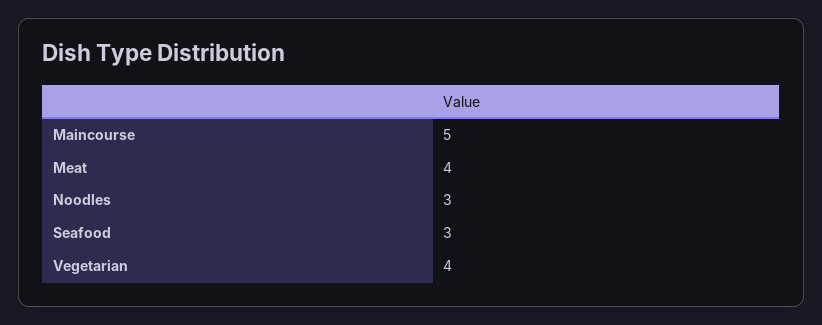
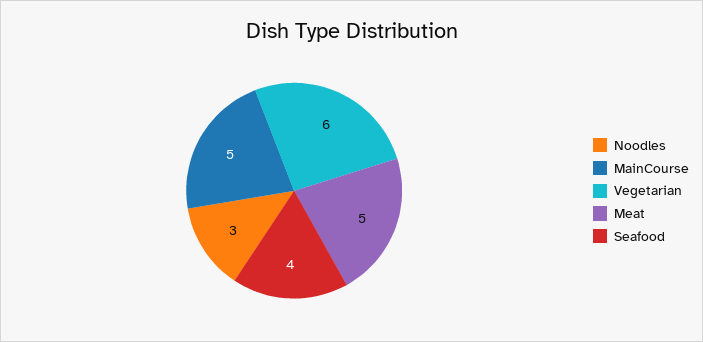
  {
    "Maincourse": 5,
-   "Meat": 4,
+   "Meat": 5,
    "Noodles": 3,
-   "Seafood": 3,
+   "Seafood": 4,
-   "Vegetarian": 4
+   "Vegetarian": 6
  }

